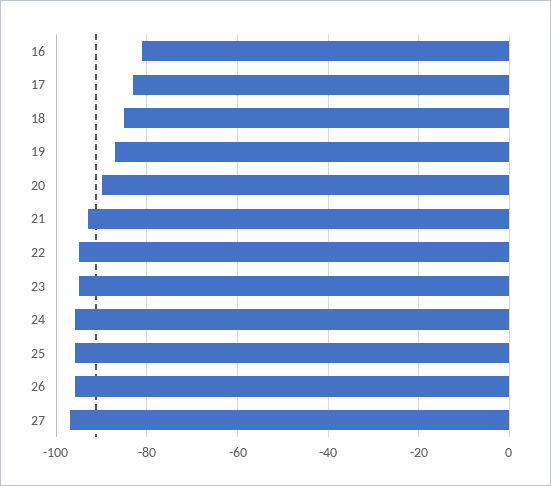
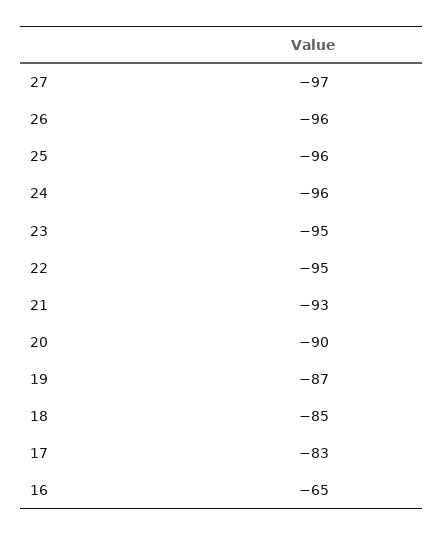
  {
-   "16": -80,
+   "16": -65,
    "17": -83,
    "18": -85,
    "19": -87,
    "20": -90,
    "21": -93,
    "22": -95,
    "23": -95,
    "24": -96,
    "25": -96,
    "26": -96,
    "27": -97
  }

